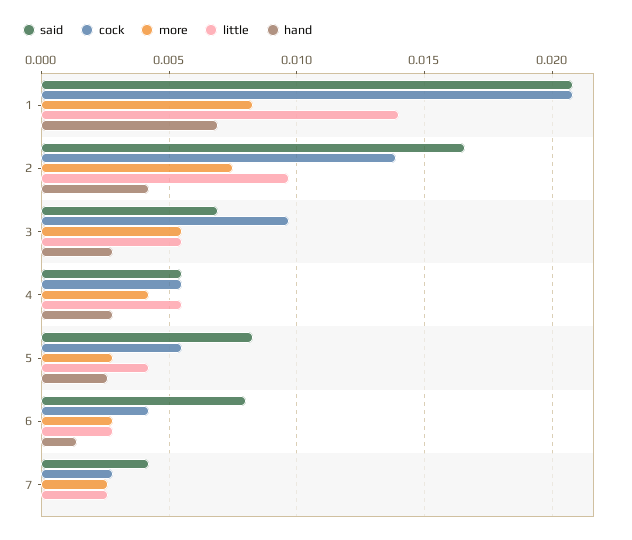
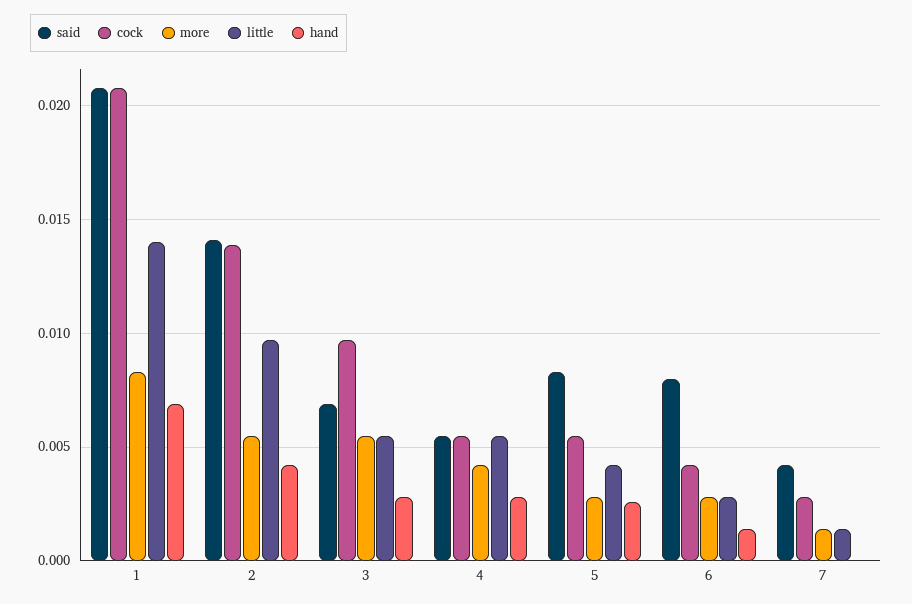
  {
    "said": {
      "1": 0.021,
-     "2": 0.0165,
+     "2": 0.014,
      "3": 0.007,
      "4": 0.0055,
      "5": 0.0085,
      "6": 0.008,
      "7": 0.004
    },
    "cock": {
      "1": 0.021,
      "2": 0.014,
      "3": 0.0095,
      "4": 0.0055,
      "5": 0.0055,
      "6": 0.004,
      "7": 0.003
    },
    "more": {
      "1": 0.0085,
-     "2": 0.0075,
+     "2": 0.0055,
      "3": 0.0055,
      "4": 0.004,
      "5": 0.003,
      "6": 0.003,
-     "7": 0.0025
+     "7": 0.0015
    },
    "little": {
      "1": 0.014,
      "2": 0.0095,
      "3": 0.0055,
      "4": 0.0055,
      "5": 0.004,
      "6": 0.003,
-     "7": 0.0025
+     "7": 0.0015
    },
    "hand": {
      "1": 0.007,
      "2": 0.004,
      "3": 0.003,
      "4": 0.003,
      "5": 0.0025,
      "6": 0.0015,
      "7": 0
    }
  }

